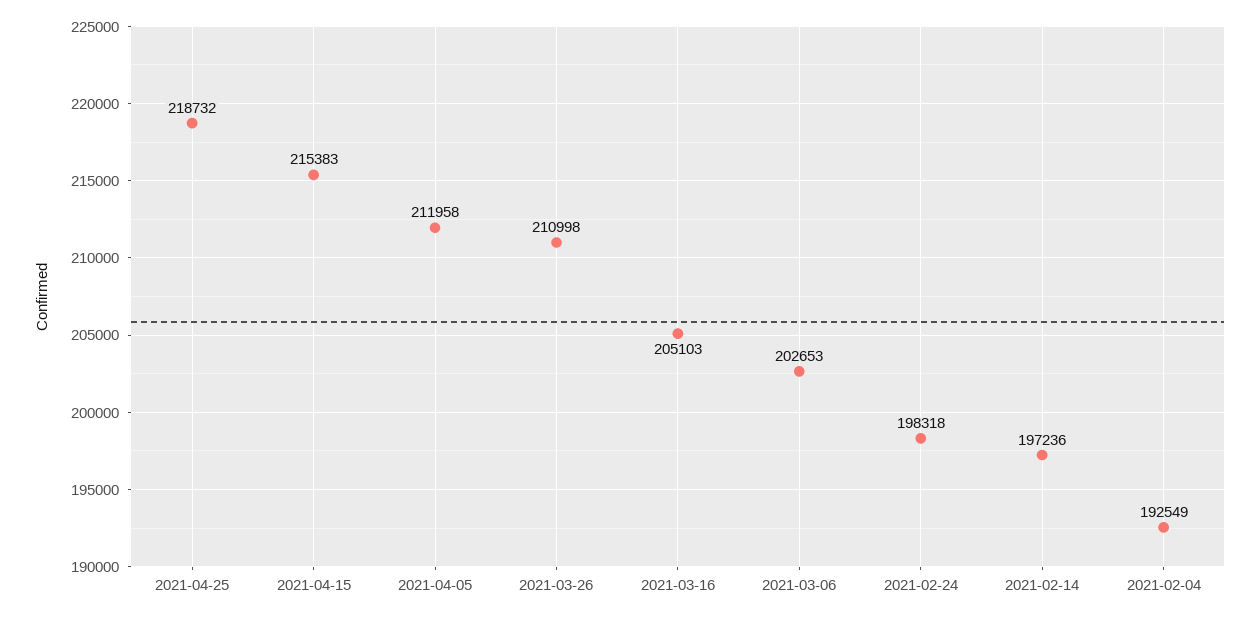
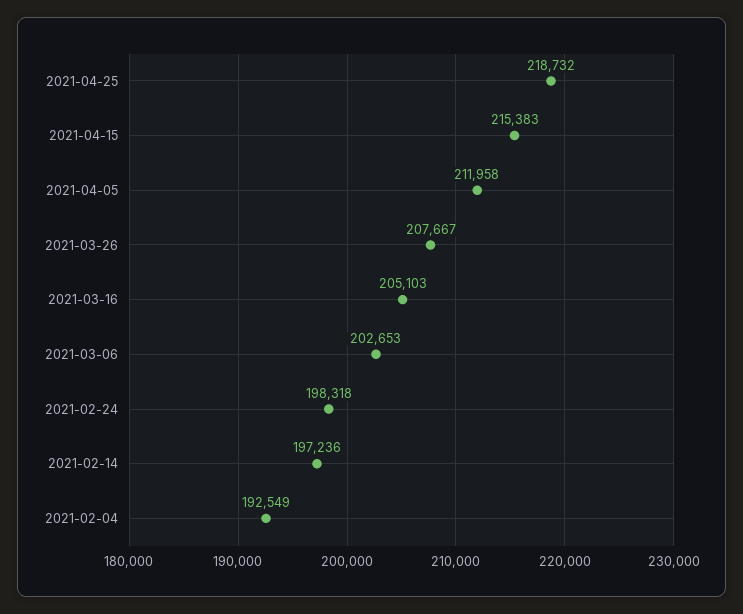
  {
    "2021-04-25": 218732,
    "2021-04-15": 215383,
    "2021-04-05": 211958,
-   "2021-03-26": 210998,
+   "2021-03-26": 207667,
    "2021-03-16": 205103,
    "2021-03-06": 202653,
    "2021-02-24": 198318,
    "2021-02-14": 197236,
    "2021-02-04": 192549
  }

